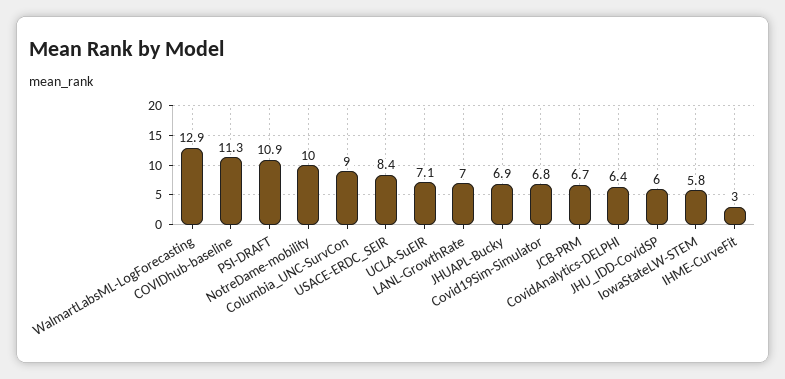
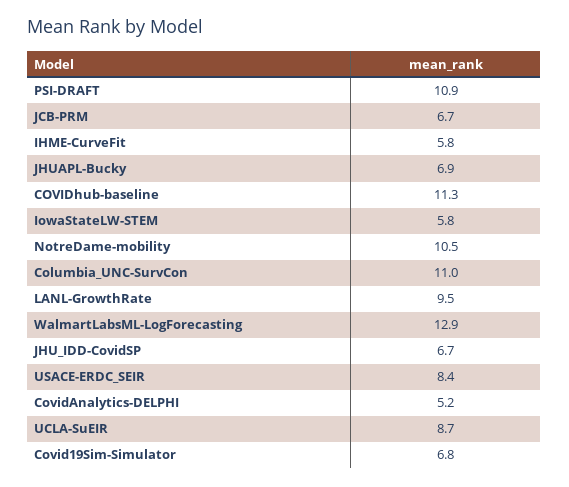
  {
    "WalmartLabsML-LogForecasting": 12.9,
    "COVIDhub-baseline": 11.3,
    "PSI-DRAFT": 10.9,
-   "NotreDame-mobility": 10,
+   "NotreDame-mobility": 10.5,
-   "Columbia_UNC-SurvCon": 9,
+   "Columbia_UNC-SurvCon": 11,
    "USACE-ERDC_SEIR": 8.4,
-   "UCLA-SuEIR": 7.1,
+   "UCLA-SuEIR": 8.7,
-   "LANL-GrowthRate": 7,
+   "LANL-GrowthRate": 9.5,
    "JHUAPL-Bucky": 6.9,
    "Covid19Sim-Simulator": 6.8,
    "JCB-PRM": 6.7,
-   "CovidAnalytics-DELPHI": 6.4,
+   "CovidAnalytics-DELPHI": 5.2,
-   "JHU_IDD-CovidSP": 6,
+   "JHU_IDD-CovidSP": 6.7,
    "IowaStateLW-STEM": 5.8,
-   "IHME-CurveFit": 3
+   "IHME-CurveFit": 5.8
  }

